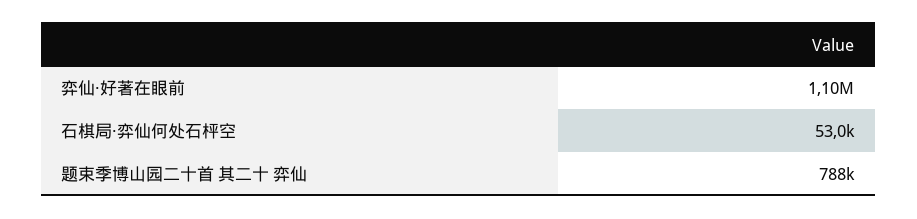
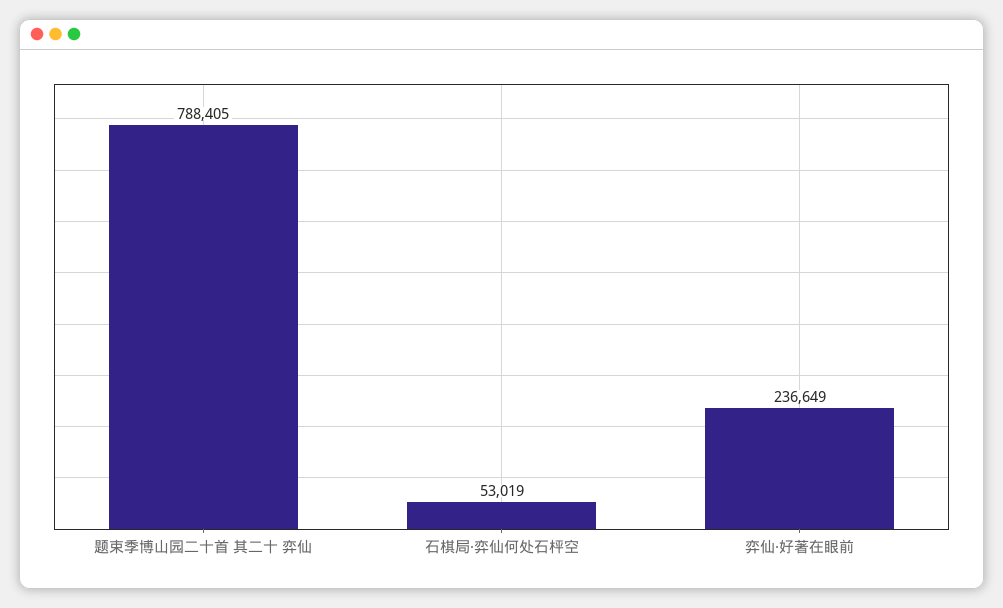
  {
-   "弈仙·好著在眼前": 1100000,
+   "弈仙·好著在眼前": 236649,
    "石棋局·弈仙何处石枰空": 53019,
    "题束季博山园二十首 其二十 弈仙": 788405
  }

